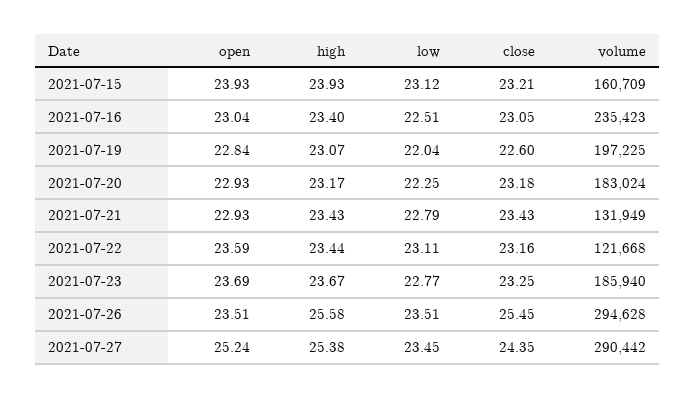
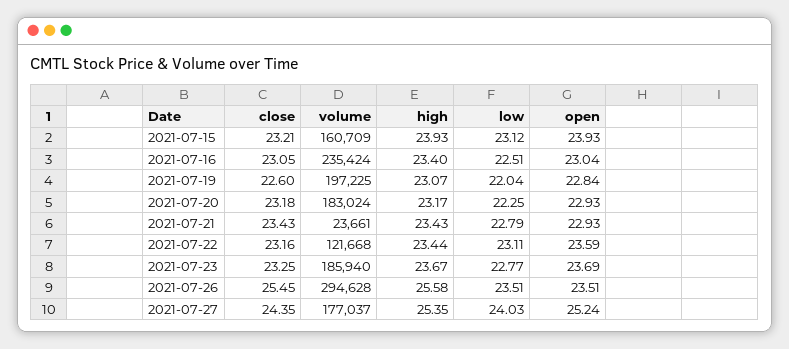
  {
    "open": {
      "2021-07-15": 23.93,
      "2021-07-16": 23.04,
      "2021-07-19": 22.84,
      "2021-07-20": 22.93,
      "2021-07-21": 22.93,
      "2021-07-22": 23.59,
      "2021-07-23": 23.69,
      "2021-07-26": 23.51,
      "2021-07-27": 25.24
    },
    "high": {
      "2021-07-15": 23.93,
      "2021-07-16": 23.4,
      "2021-07-19": 23.07,
      "2021-07-20": 23.17,
      "2021-07-21": 23.43,
      "2021-07-22": 23.44,
      "2021-07-23": 23.67,
      "2021-07-26": 25.58,
-     "2021-07-27": 25.38
+     "2021-07-27": 25.35
    },
    "low": {
      "2021-07-15": 23.12,
      "2021-07-16": 22.51,
      "2021-07-19": 22.04,
      "2021-07-20": 22.25,
      "2021-07-21": 22.79,
      "2021-07-22": 23.11,
      "2021-07-23": 22.77,
      "2021-07-26": 23.51,
-     "2021-07-27": 23.45
+     "2021-07-27": 24.03
    },
    "close": {
      "2021-07-15": 23.21,
      "2021-07-16": 23.05,
      "2021-07-19": 22.6,
      "2021-07-20": 23.18,
      "2021-07-21": 23.43,
      "2021-07-22": 23.16,
      "2021-07-23": 23.25,
      "2021-07-26": 25.45,
      "2021-07-27": 24.35
    },
    "volume": {
      "2021-07-15": 160709,
-     "2021-07-16": 235423,
+     "2021-07-16": 235424,
      "2021-07-19": 197225,
      "2021-07-20": 183024,
-     "2021-07-21": 131949,
+     "2021-07-21": 23661,
      "2021-07-22": 121668,
      "2021-07-23": 185940,
      "2021-07-26": 294628,
-     "2021-07-27": 290442
+     "2021-07-27": 177037
    }
  }

